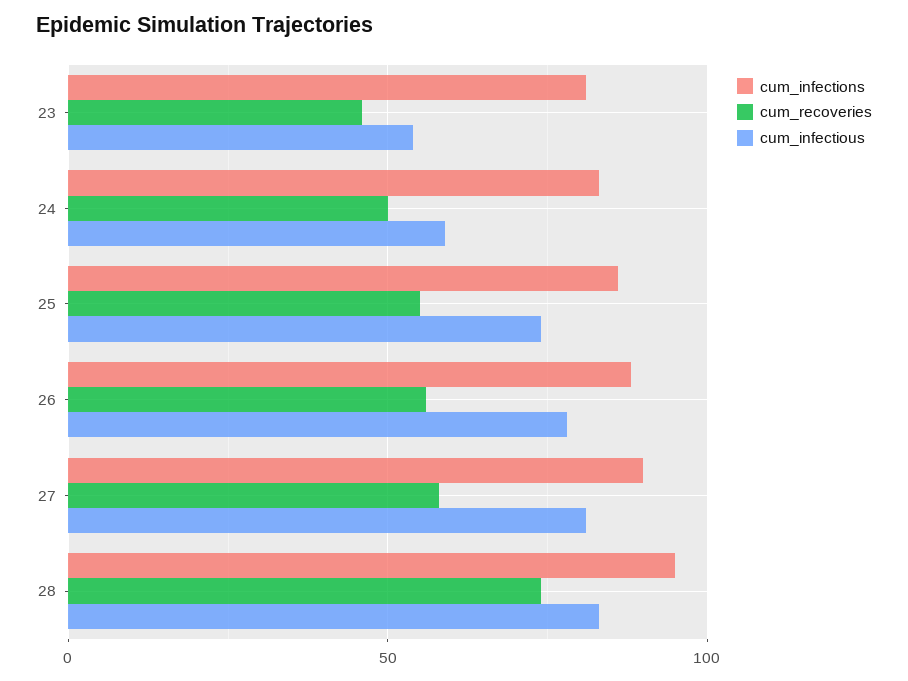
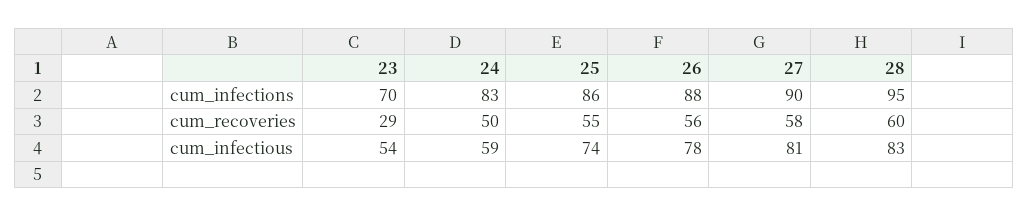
  {
    "cum_infections": {
-     "23": 80,
+     "23": 70,
      "24": 83,
      "25": 86,
      "26": 88,
      "27": 90,
      "28": 95
    },
    "cum_recoveries": {
-     "23": 45,
+     "23": 29,
      "24": 50,
      "25": 55,
      "26": 56,
      "27": 58,
-     "28": 75
+     "28": 60
    },
    "cum_infectious": {
      "23": 54,
      "24": 59,
      "25": 74,
      "26": 78,
      "27": 81,
      "28": 83
    }
  }

